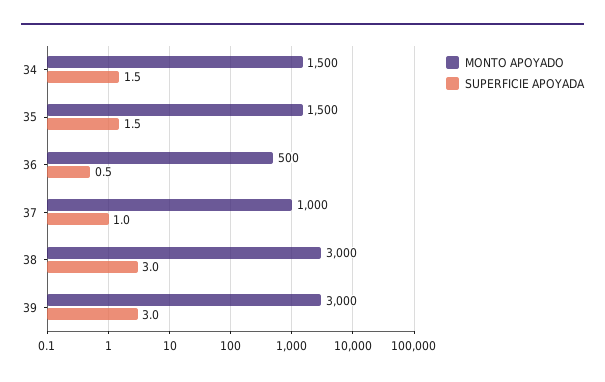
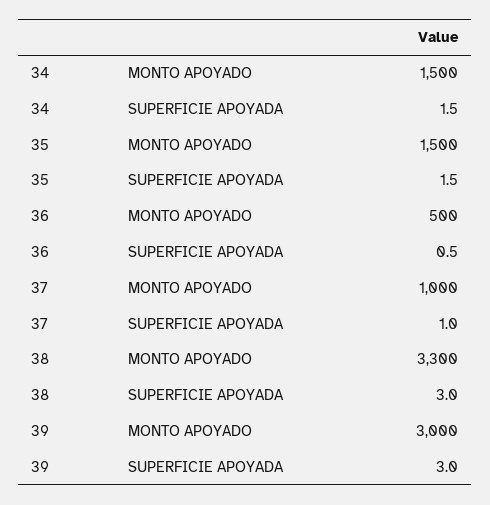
  {
    "MONTO APOYADO": {
      "34": 1500,
      "35": 1500,
      "36": 500,
      "37": 1000,
-     "38": 3000,
+     "38": 3300,
      "39": 3000
    },
    "SUPERFICIE APOYADA": {
      "34": 1.5,
      "35": 1.5,
      "36": 0.5,
      "37": 1,
      "38": 3,
      "39": 3
    }
  }

